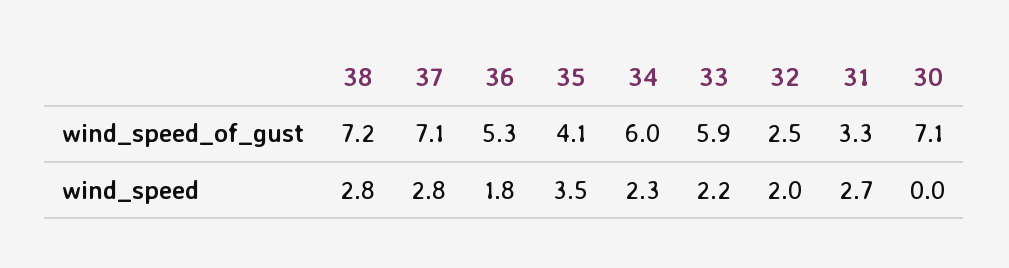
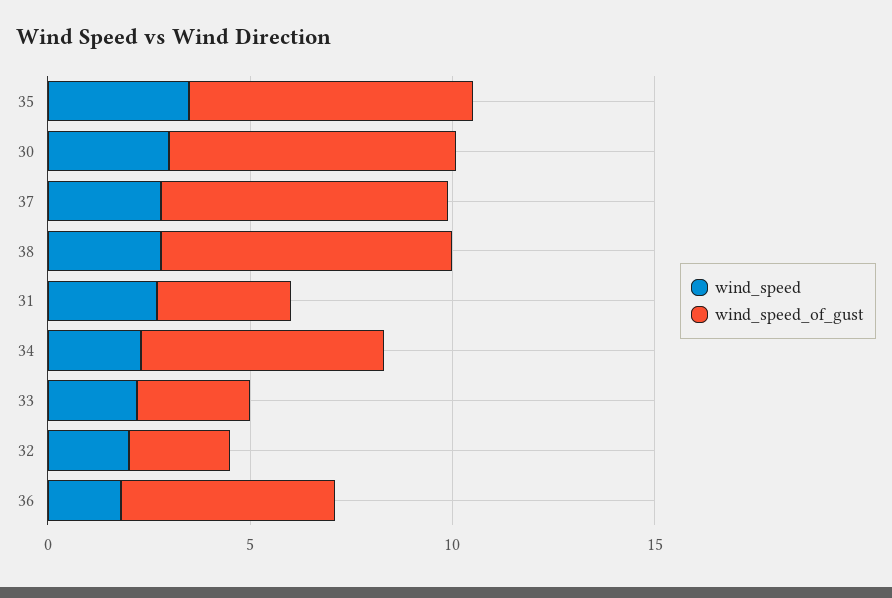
  {
    "wind_speed_of_gust": {
      "38": 7.2,
      "37": 7.1,
      "36": 5.3,
-     "35": 4.1,
+     "35": 7,
      "34": 6,
-     "33": 5.9,
+     "33": 3,
      "32": 2.5,
      "31": 3.3,
      "30": 7.1
    },
    "wind_speed": {
      "38": 2.8,
      "37": 2.8,
      "36": 1.8,
      "35": 3.5,
      "34": 2.3,
      "33": 2.2,
      "32": 2,
      "31": 2.7,
-     "30": 0
+     "30": 3
    }
  }

